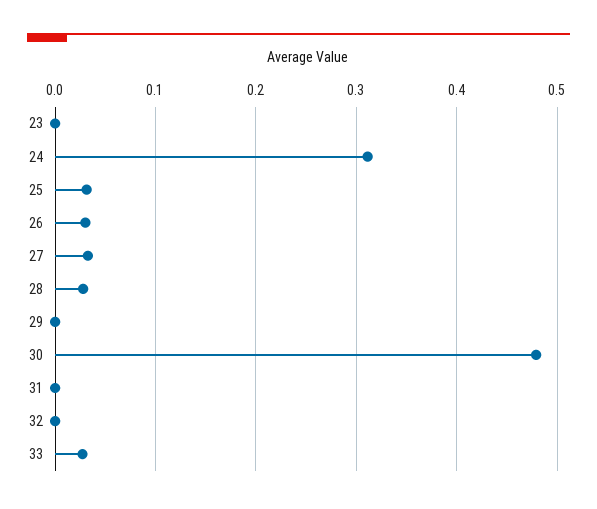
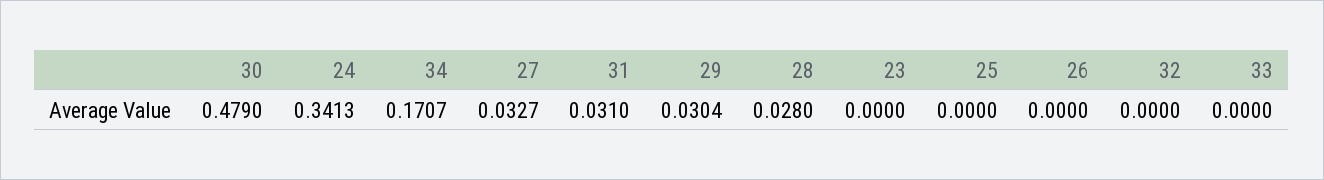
  {
    "23": 0,
-   "24": 0.31,
+   "24": 0.3413,
-   "25": 0.03,
+   "25": 0,
-   "26": 0.03,
+   "26": 0,
    "27": 0.0327,
    "28": 0.028,
-   "29": 0,
+   "29": 0.0304,
    "30": 0.479,
-   "31": 0,
+   "31": 0.031,
    "32": 0,
-   "33": 0.03
+   "33": 0,
+   "34": 0.1707
  }

